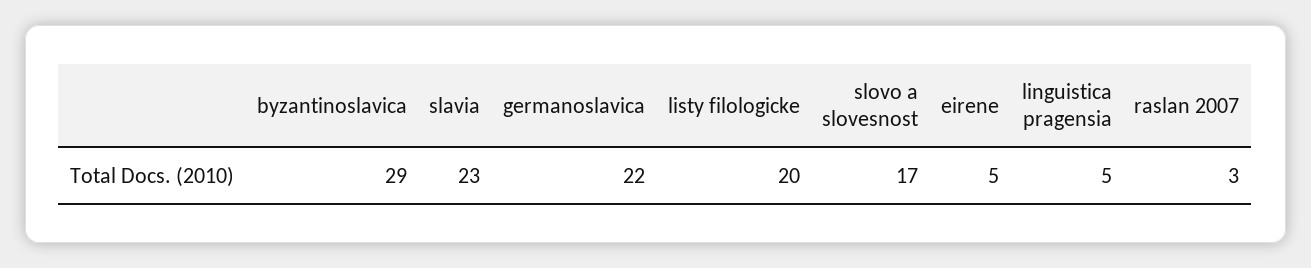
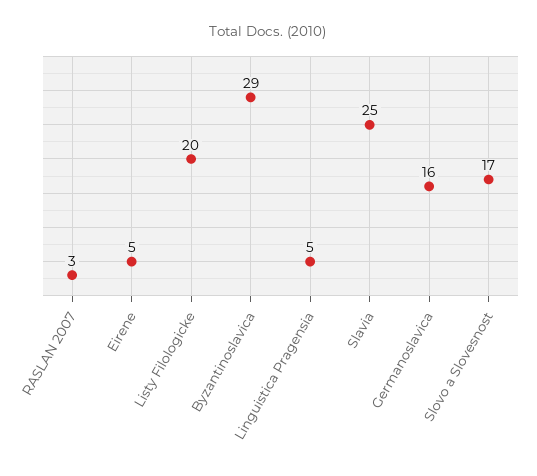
  {
    "byzantinoslavica": 29,
-   "slavia": 23,
+   "slavia": 25,
-   "germanoslavica": 22,
+   "germanoslavica": 16,
    "listy filologicke": 20,
    "slovo a slovesnost": 17,
    "eirene": 5,
    "linguistica pragensia": 5,
    "raslan 2007": 3
  }

